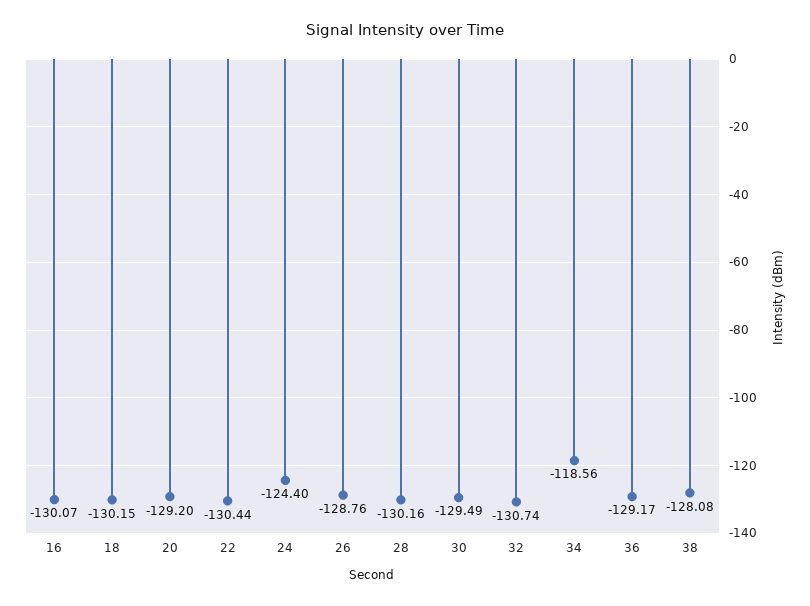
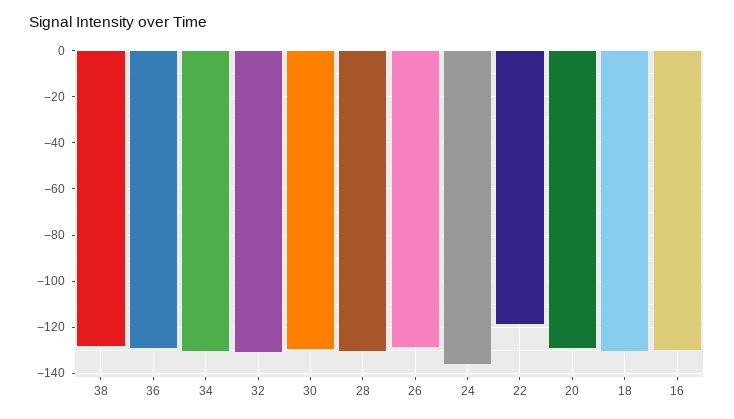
  {
    "16": -130.07,
    "18": -130.15,
    "20": -129.2,
-   "22": -130.44,
+   "22": -120,
-   "24": -124.4,
+   "24": -135,
    "26": -128.76,
    "28": -130.16,
    "30": -129.49,
    "32": -130.74,
-   "34": -118.56,
+   "34": -130,
    "36": -129.17,
    "38": -128.08
  }

